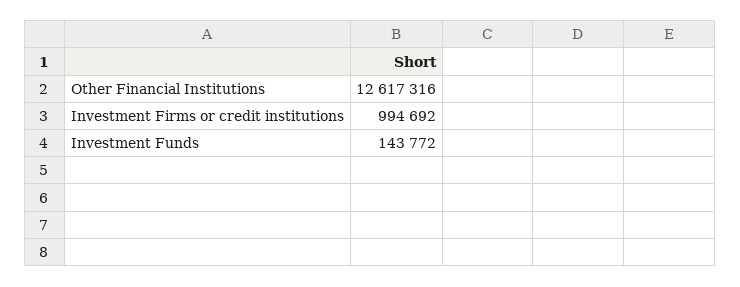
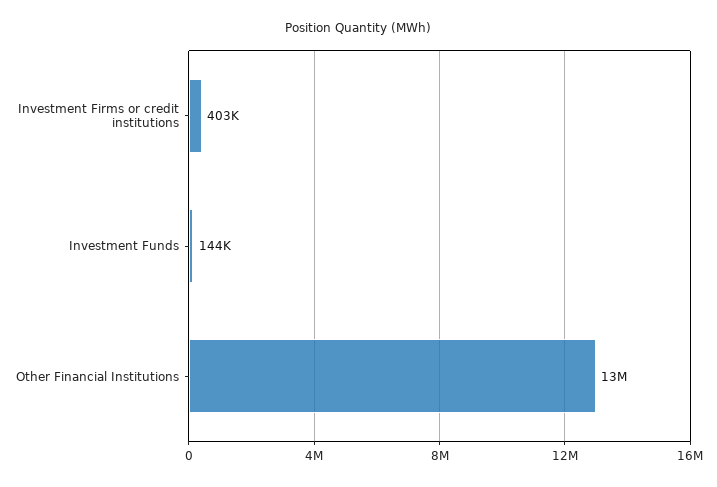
  {
    "Other Financial Institutions": 12617316,
-   "Investment Firms or credit institutions": 994692,
+   "Investment Firms or credit institutions": 403000,
    "Investment Funds": 143772
  }

